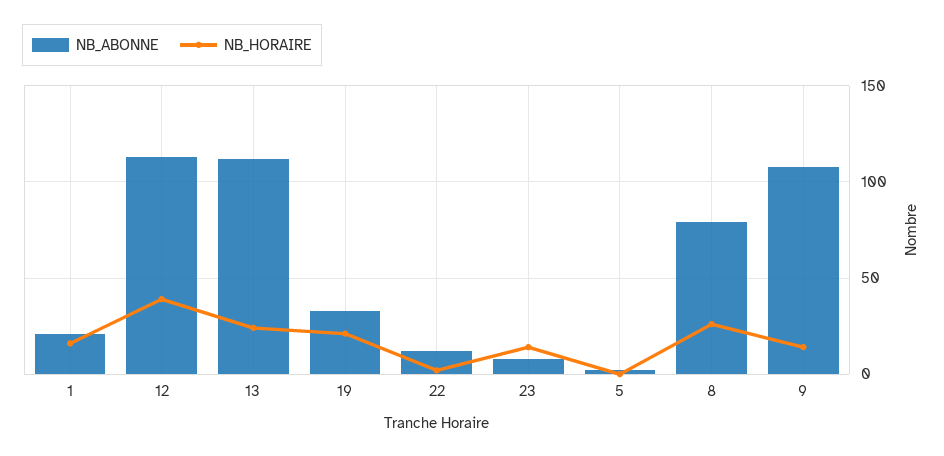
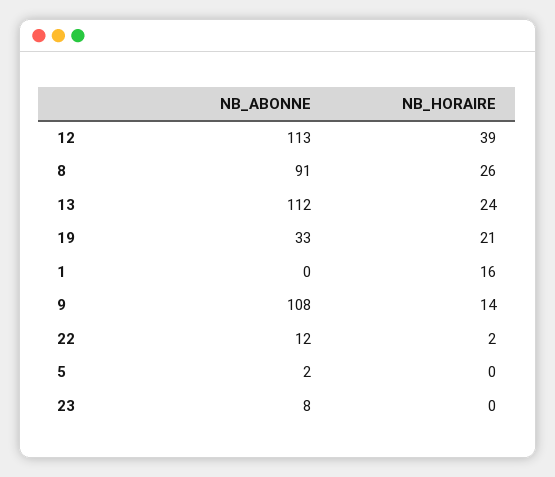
  {
    "NB_ABONNE": {
-     "1": 20,
+     "1": 0,
      "12": 113,
      "13": 112,
      "19": 33,
      "22": 12,
      "23": 8,
      "5": 2,
-     "8": 80,
+     "8": 91,
      "9": 108
    },
    "NB_HORAIRE": {
      "1": 16,
      "12": 39,
      "13": 24,
      "19": 21,
      "22": 2,
-     "23": 15,
+     "23": 0,
      "5": 0,
      "8": 26,
      "9": 14
    }
  }

